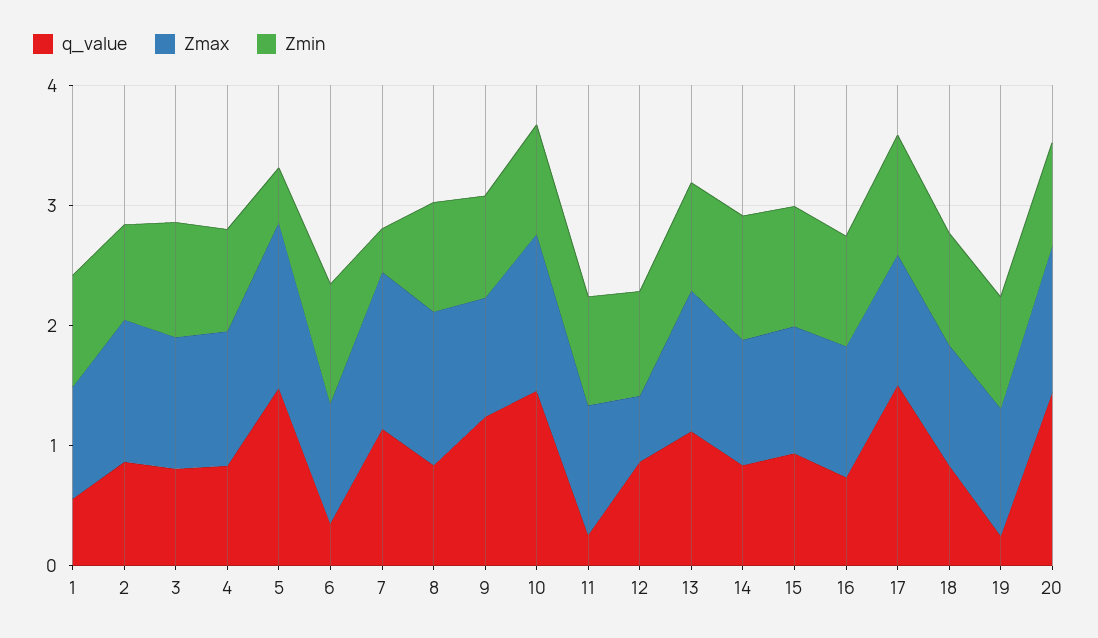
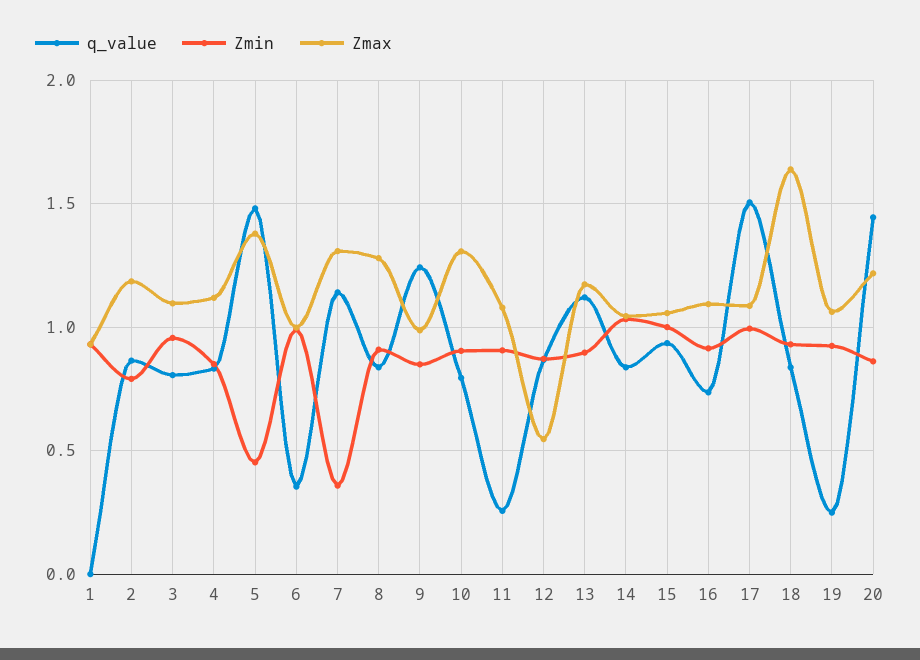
  {
    "q_value": {
-     "1": 0.6,
+     "1": 0,
      "2": 0.85,
      "3": 0.8,
      "4": 0.85,
      "5": 1.5,
      "6": 0.35,
      "7": 1.15,
      "8": 0.85,
      "9": 1.25,
-     "10": 1.4,
+     "10": 0.8,
      "11": 0.25,
      "12": 0.85,
      "13": 1.1,
      "14": 0.85,
      "15": 0.95,
      "16": 0.75,
      "17": 1.5,
      "18": 0.85,
      "19": 0.25,
      "20": 1.45
    },
    "Zmax": {
      "1": 0.95,
      "2": 1.2,
      "3": 1.1,
      "4": 1.1,
      "5": 1.4,
      "6": 1,
      "7": 1.3,
      "8": 1.3,
      "9": 1,
      "10": 1.3,
      "11": 1.1,
      "12": 0.55,
      "13": 1.15,
      "14": 1.05,
      "15": 1.05,
      "16": 1.1,
      "17": 1.1,
-     "18": 1,
+     "18": 1.65,
      "19": 1.05,
      "20": 1.2
    },
    "Zmin": {
      "1": 0.95,
      "2": 0.8,
      "3": 0.95,
      "4": 0.85,
      "5": 0.45,
      "6": 1,
      "7": 0.35,
      "8": 0.9,
      "9": 0.85,
      "10": 0.9,
      "11": 0.9,
      "12": 0.85,
      "13": 0.9,
      "14": 1.05,
      "15": 1,
      "16": 0.9,
      "17": 1,
      "18": 0.95,
      "19": 0.9,
      "20": 0.85
    }
  }

